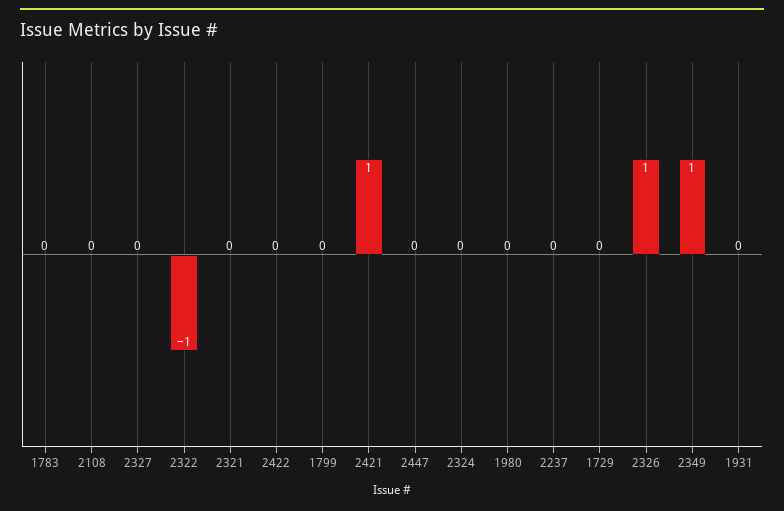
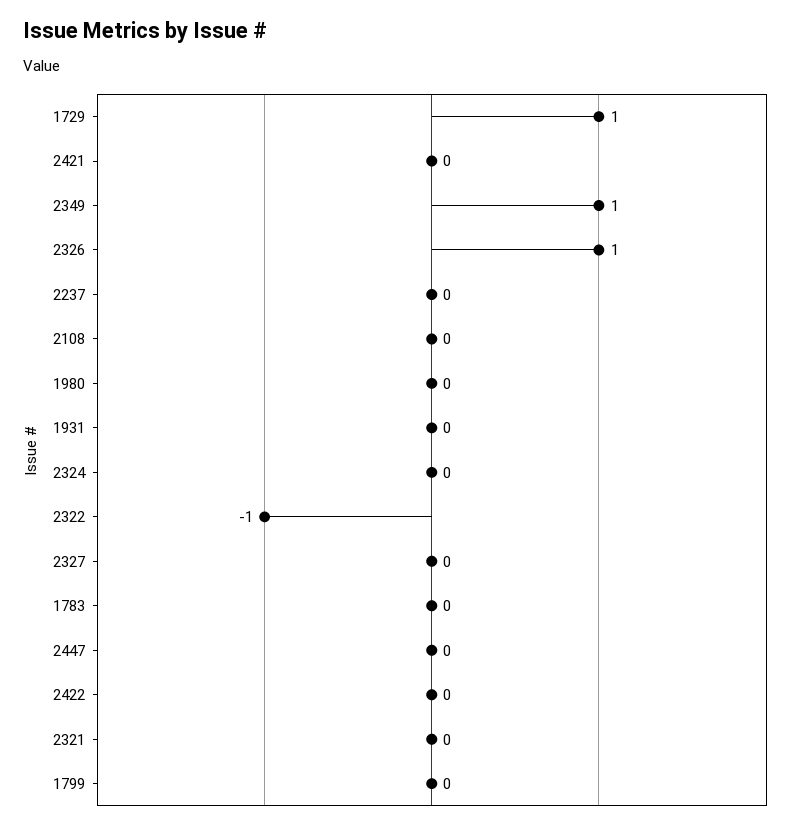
  {
    "1783": 0,
    "2108": 0,
    "2327": 0,
    "2322": -1,
    "2321": 0,
    "2422": 0,
    "1799": 0,
-   "2421": 1,
+   "2421": 0,
    "2447": 0,
    "2324": 0,
    "1980": 0,
    "2237": 0,
-   "1729": 0,
+   "1729": 1,
    "2326": 1,
    "2349": 1,
    "1931": 0
  }

